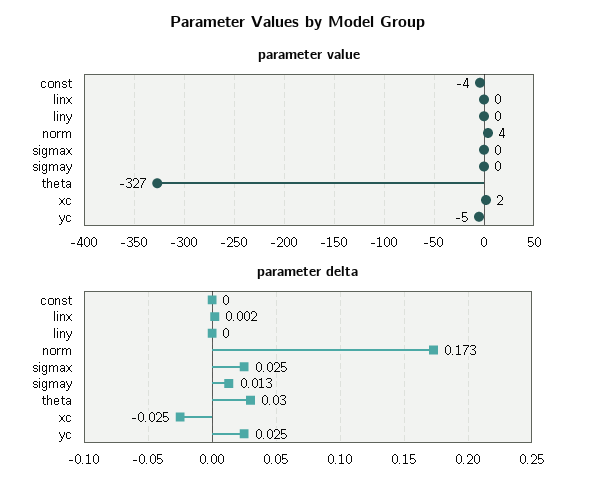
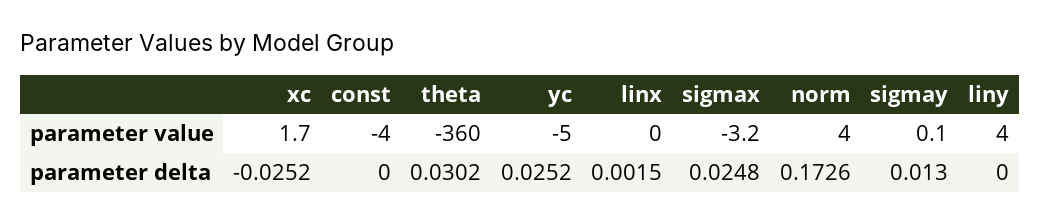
  {
    "parameter value": {
      "const": -4,
      "linx": 0,
-     "liny": 0,
+     "liny": 4,
      "norm": 4,
-     "sigmax": 0,
+     "sigmax": -3.2,
      "sigmay": 0.1,
-     "theta": -327,
+     "theta": -360,
      "xc": 1.7,
      "yc": -5
    },
    "parameter delta": {
      "const": 0,
      "linx": 0.0015,
      "liny": 0,
      "norm": 0.1726,
      "sigmax": 0.0248,
      "sigmay": 0.013,
      "theta": 0.0302,
      "xc": -0.0252,
      "yc": 0.0252
    }
  }

